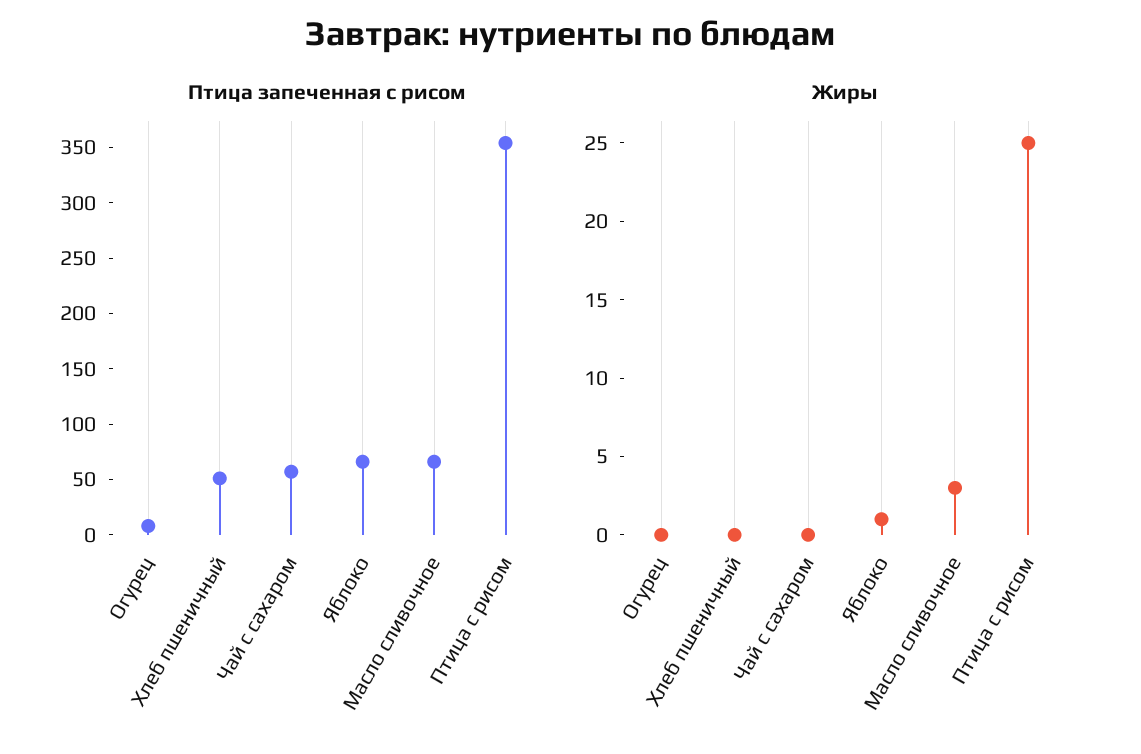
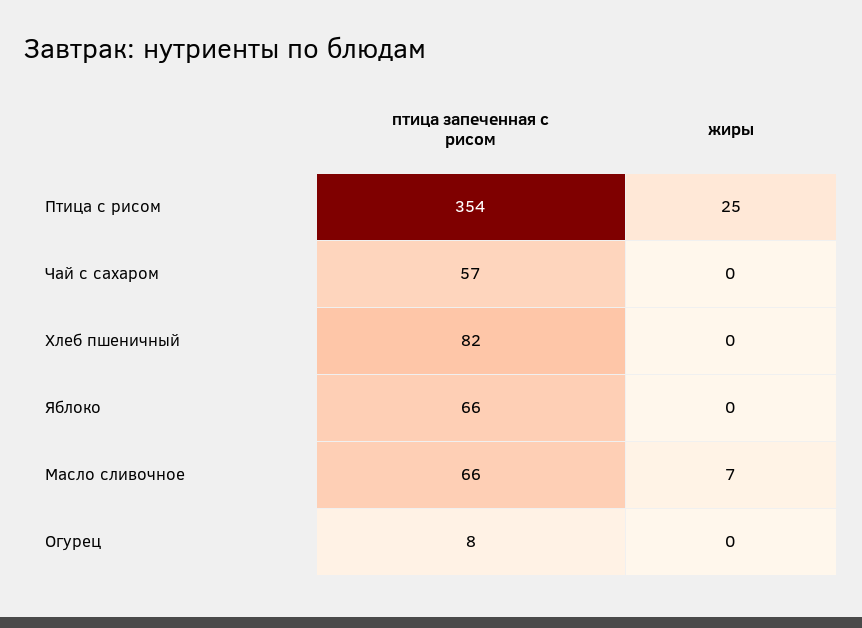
  {
    "Птица запеченная с рисом": {
      "Огурец": 8,
-     "Хлеб пшеничный": 50,
+     "Хлеб пшеничный": 82,
      "Чай с сахаром": 57,
      "Яблоко": 66,
      "Масло сливочное": 66,
      "Птица с рисом": 354
    },
    "Жиры": {
      "Огурец": 0,
      "Хлеб пшеничный": 0,
      "Чай с сахаром": 0,
-     "Яблоко": 1,
+     "Яблоко": 0,
-     "Масло сливочное": 3,
+     "Масло сливочное": 7,
      "Птица с рисом": 25
    }
  }

